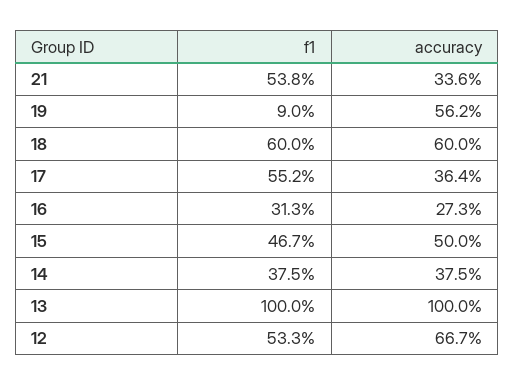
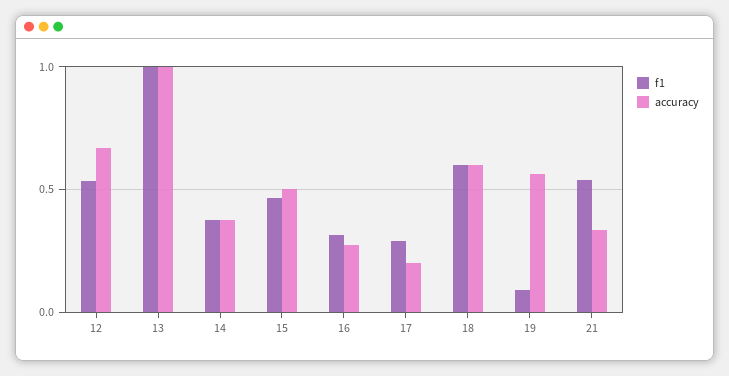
  {
    "f1": {
      "21": 0.538,
      "19": 0.09,
      "18": 0.6,
-     "17": 0.552,
+     "17": 0.3,
      "16": 0.313,
      "15": 0.467,
      "14": 0.375,
      "13": 1,
      "12": 0.533
    },
    "accuracy": {
      "21": 0.336,
      "19": 0.562,
      "18": 0.6,
-     "17": 0.364,
+     "17": 0.2,
      "16": 0.273,
      "15": 0.5,
      "14": 0.375,
      "13": 1,
      "12": 0.667
    }
  }

